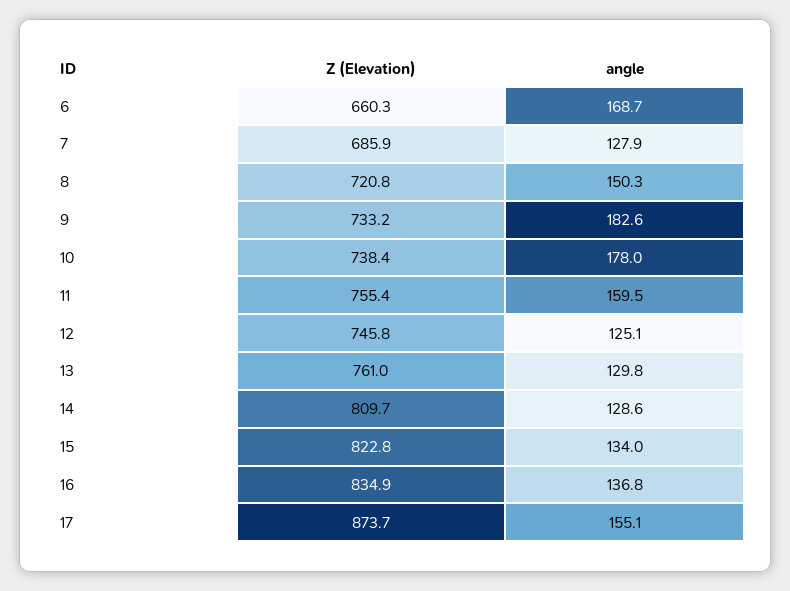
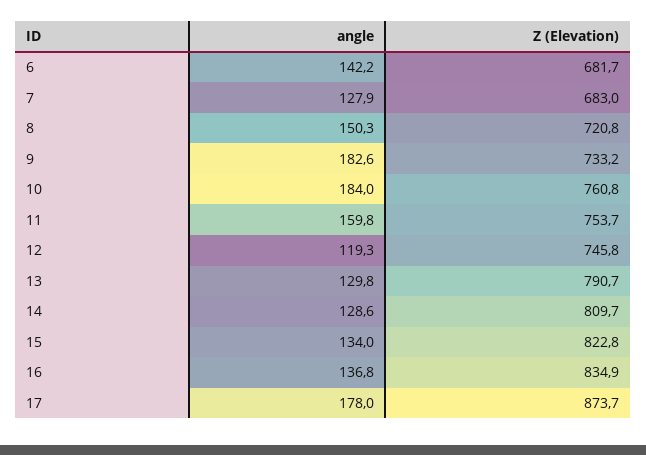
  {
    "Z (Elevation)": {
-     "6": 660.3,
+     "6": 681.7,
-     "7": 685.9,
+     "7": 683,
      "8": 720.8,
      "9": 733.2,
-     "10": 738.4,
+     "10": 760.8,
-     "11": 755.4,
+     "11": 753.7,
      "12": 745.8,
-     "13": 761,
+     "13": 790.7,
      "14": 809.7,
      "15": 822.8,
      "16": 834.9,
      "17": 873.7
    },
    "angle": {
-     "6": 168.7,
+     "6": 142.2,
      "7": 127.9,
      "8": 150.3,
      "9": 182.6,
-     "10": 178,
+     "10": 184,
-     "11": 159.5,
+     "11": 159.8,
-     "12": 125.1,
+     "12": 119.3,
      "13": 129.8,
      "14": 128.6,
      "15": 134,
      "16": 136.8,
-     "17": 155.1
+     "17": 178
    }
  }

